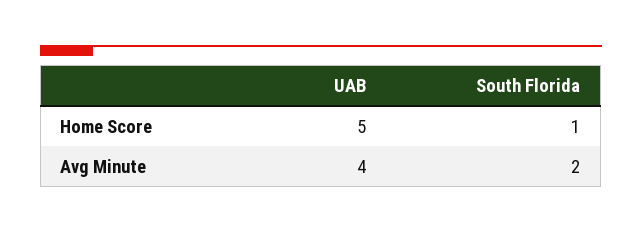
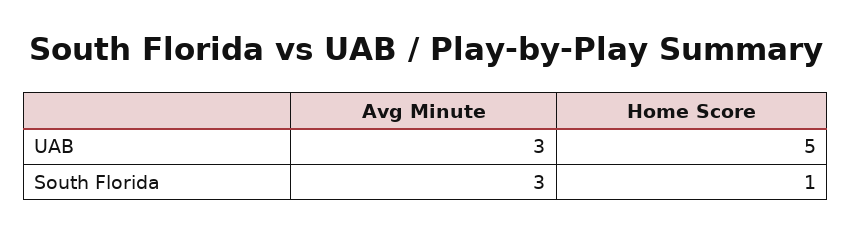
  {
    "UAB": {
      "Home Score": 5,
-     "Avg Minute": 4
+     "Avg Minute": 3
    },
    "South Florida": {
      "Home Score": 1,
-     "Avg Minute": 2
+     "Avg Minute": 3
    }
  }

